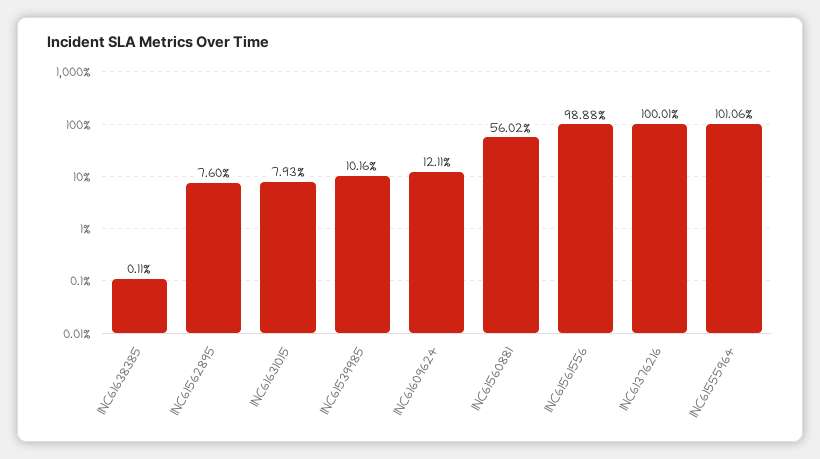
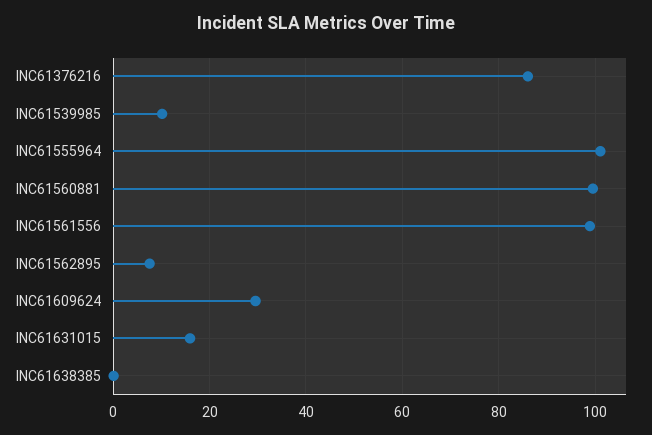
  {
    "INC61638385": 0.11,
    "INC61562895": 7.6,
-   "INC61631015": 7.93,
+   "INC61631015": 16,
    "INC61539985": 10.16,
-   "INC61609624": 12.11,
+   "INC61609624": 30,
-   "INC61560881": 56.02,
+   "INC61560881": 100,
    "INC61561556": 98.88,
-   "INC61376216": 100.01,
+   "INC61376216": 86,
    "INC61555964": 101.06
  }

